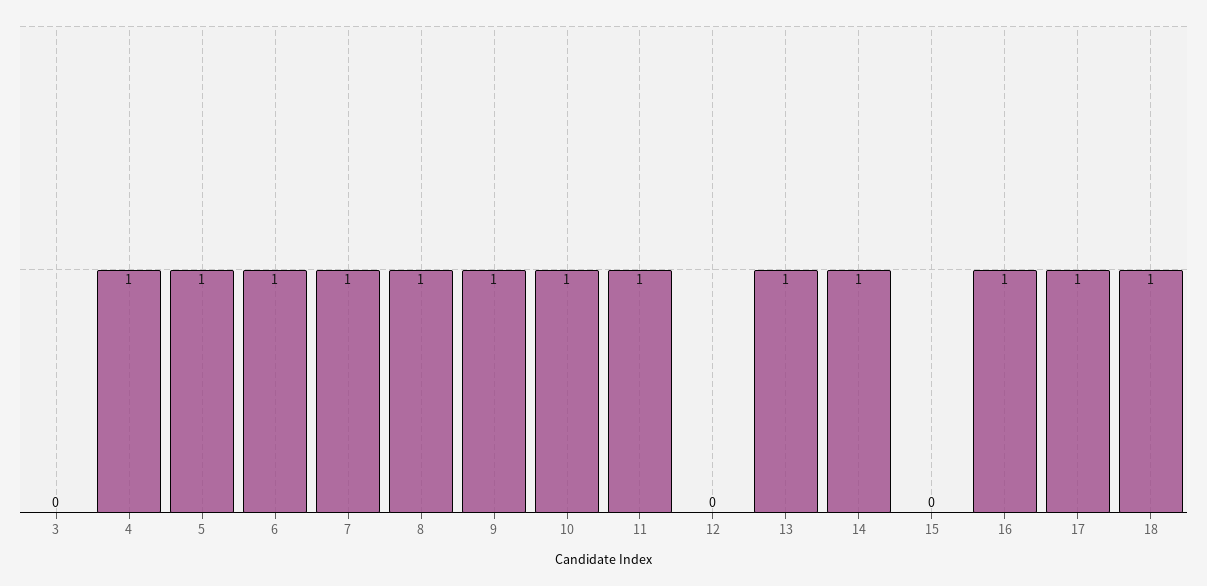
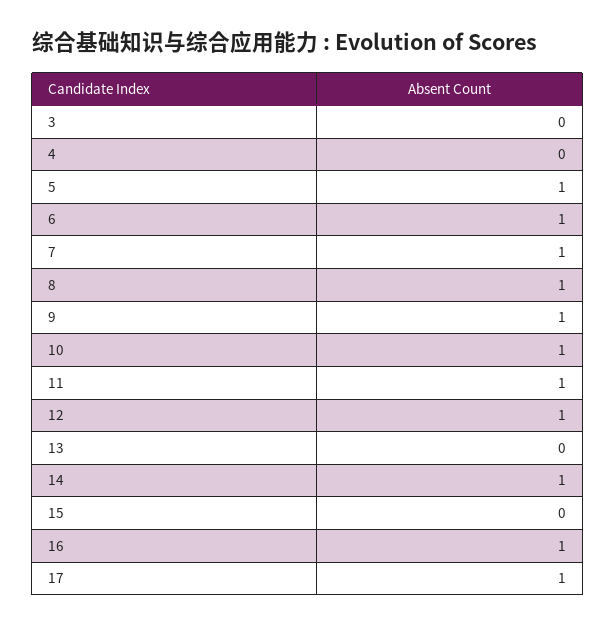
  {
    "3": 0,
-   "4": 1,
+   "4": 0,
    "5": 1,
    "6": 1,
    "7": 1,
    "8": 1,
    "9": 1,
    "10": 1,
    "11": 1,
-   "12": 0,
+   "12": 1,
-   "13": 1,
+   "13": 0,
    "14": 1,
    "15": 0,
    "16": 1,
-   "17": 1,
+   "17": 1
-   "18": 1
  }

